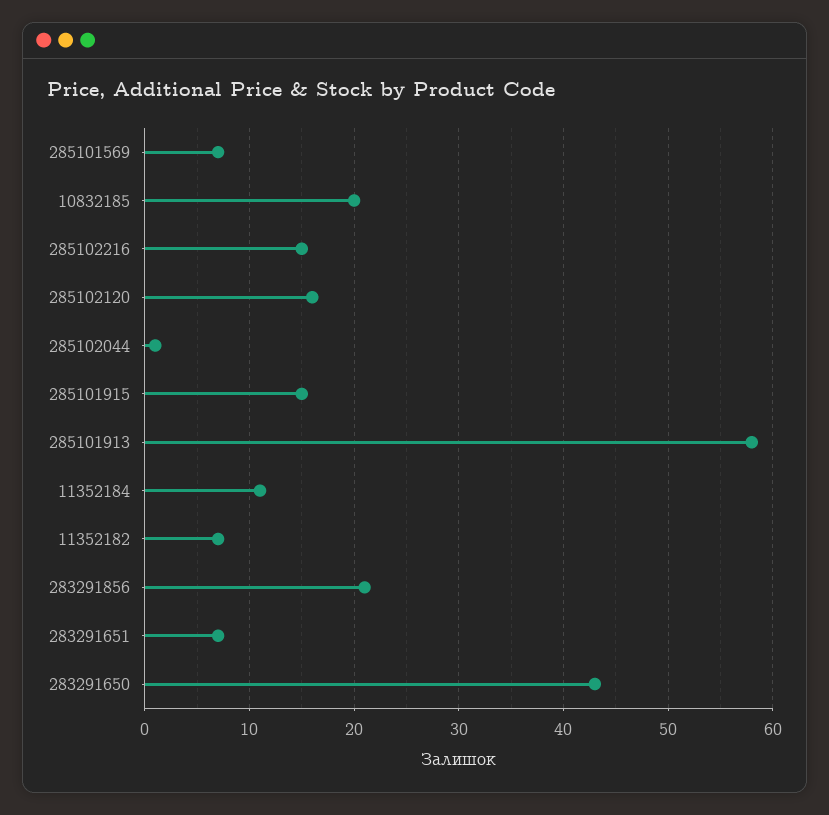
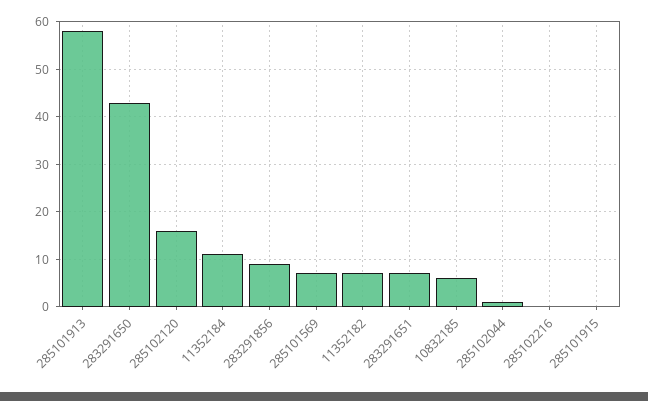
  {
    "285101569": 7,
-   "10832185": 20,
+   "10832185": 5,
-   "285102216": 15,
+   "285102216": 0,
    "285102120": 16,
    "285102044": 1,
-   "285101915": 15,
+   "285101915": 0,
    "285101913": 58,
    "11352184": 11,
    "11352182": 7,
-   "283291856": 21,
+   "283291856": 10,
    "283291651": 7,
    "283291650": 43
  }

